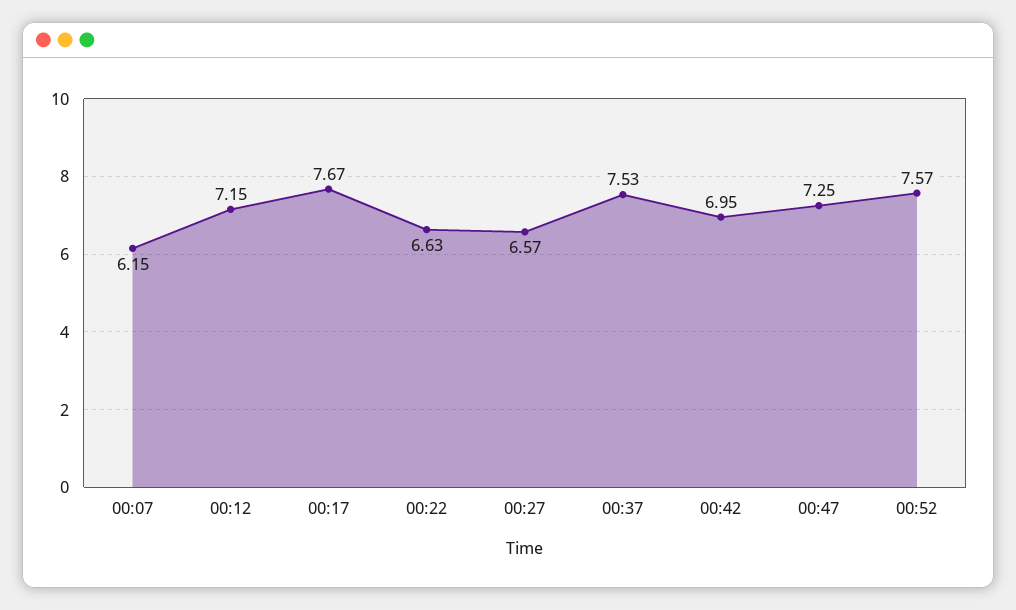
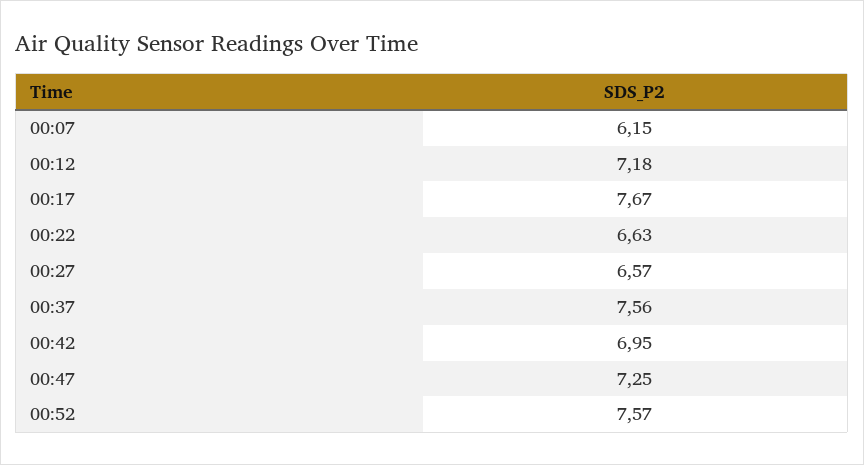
  {
    "00:07": 6.15,
-   "00:12": 7.15,
+   "00:12": 7.18,
    "00:17": 7.67,
    "00:22": 6.63,
    "00:27": 6.57,
-   "00:37": 7.53,
+   "00:37": 7.56,
    "00:42": 6.95,
    "00:47": 7.25,
    "00:52": 7.57
  }

